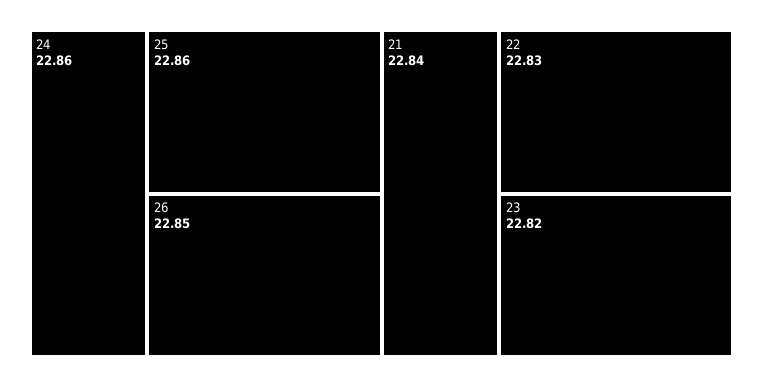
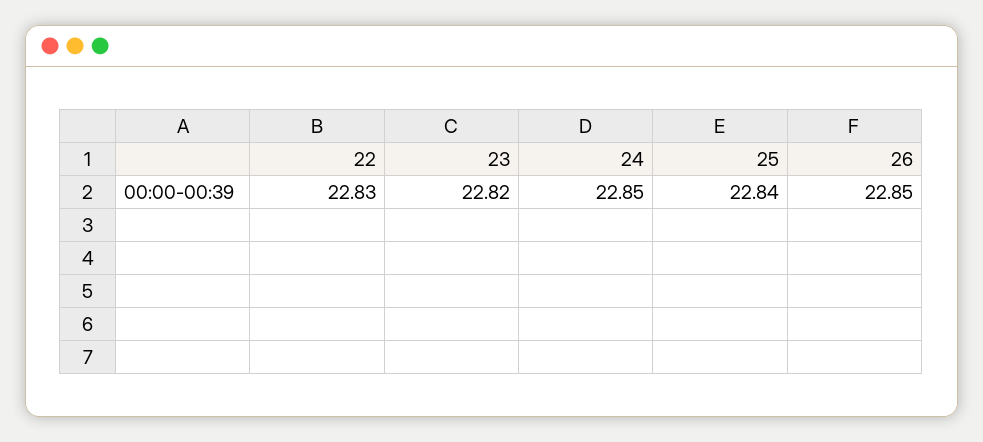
  {
-   "24": 22.86,
+   "24": 22.85,
-   "25": 22.86,
+   "25": 22.84,
    "26": 22.85,
-   "21": 22.84,
    "22": 22.83,
    "23": 22.82
  }

